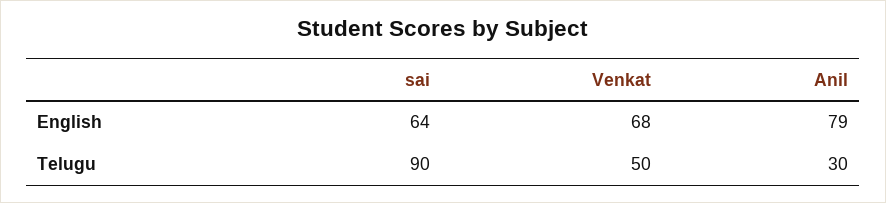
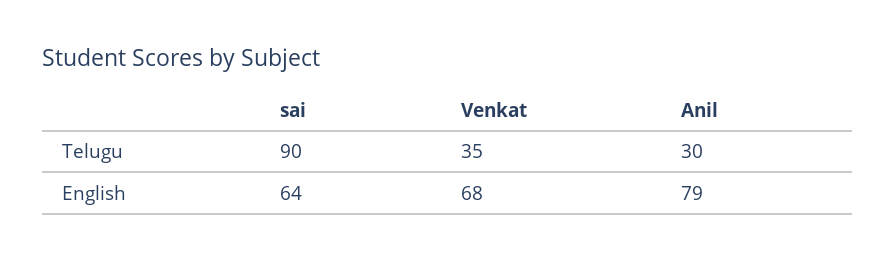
  {
    "sai": {
      "English": 64,
      "Telugu": 90
    },
    "Venkat": {
      "English": 68,
-     "Telugu": 50
+     "Telugu": 35
    },
    "Anil": {
      "English": 79,
      "Telugu": 30
    }
  }

